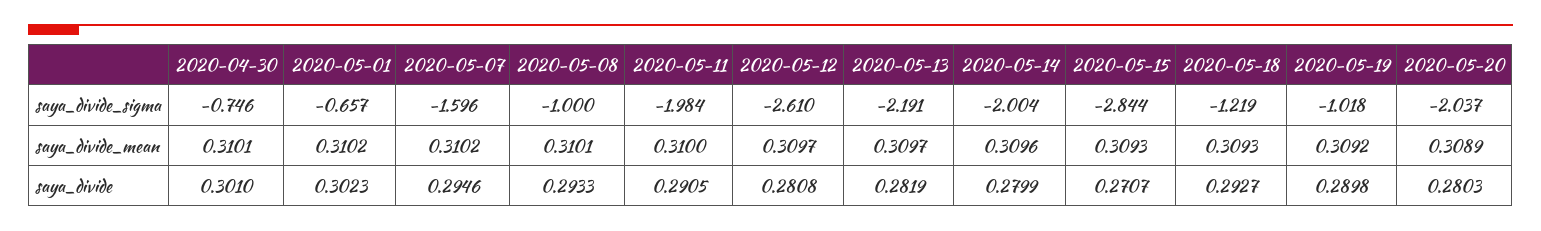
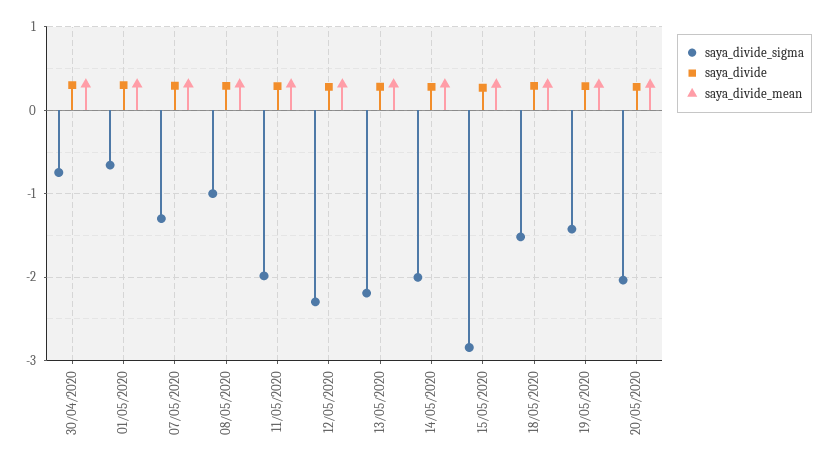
  {
    "saya_divide_sigma": {
      "2020-04-30": -0.746,
      "2020-05-01": -0.657,
-     "2020-05-07": -1.596,
+     "2020-05-07": -1.3,
      "2020-05-08": -1,
      "2020-05-11": -1.984,
-     "2020-05-12": -2.61,
+     "2020-05-12": -2.3,
      "2020-05-13": -2.191,
      "2020-05-14": -2.004,
      "2020-05-15": -2.844,
-     "2020-05-18": -1.219,
+     "2020-05-18": -1.5,
-     "2020-05-19": -1.018,
+     "2020-05-19": -1.4,
      "2020-05-20": -2.037
    },
    "saya_divide_mean": {
      "2020-04-30": 0.3101,
      "2020-05-01": 0.3102,
      "2020-05-07": 0.3102,
      "2020-05-08": 0.3101,
      "2020-05-11": 0.31,
      "2020-05-12": 0.3097,
      "2020-05-13": 0.3097,
      "2020-05-14": 0.3096,
      "2020-05-15": 0.3093,
      "2020-05-18": 0.3093,
      "2020-05-19": 0.3092,
      "2020-05-20": 0.3089
    },
    "saya_divide": {
      "2020-04-30": 0.301,
      "2020-05-01": 0.3023,
      "2020-05-07": 0.2946,
      "2020-05-08": 0.2933,
      "2020-05-11": 0.2905,
      "2020-05-12": 0.2808,
      "2020-05-13": 0.2819,
      "2020-05-14": 0.2799,
      "2020-05-15": 0.2707,
      "2020-05-18": 0.2927,
      "2020-05-19": 0.2898,
      "2020-05-20": 0.2803
    }
  }

